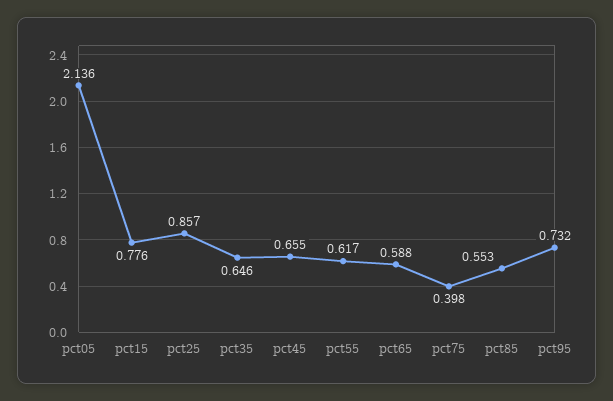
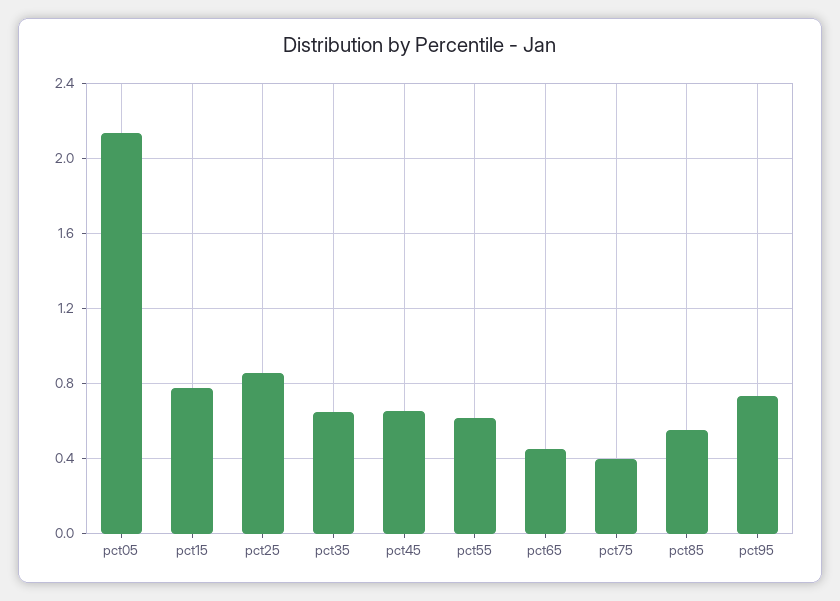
  {
    "pct05": 2.136,
    "pct15": 0.776,
    "pct25": 0.857,
    "pct35": 0.646,
    "pct45": 0.655,
    "pct55": 0.617,
-   "pct65": 0.588,
+   "pct65": 0.45,
    "pct75": 0.398,
    "pct85": 0.553,
    "pct95": 0.732
  }

